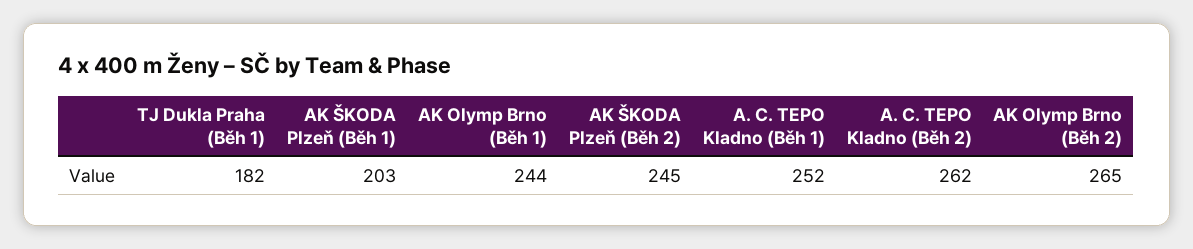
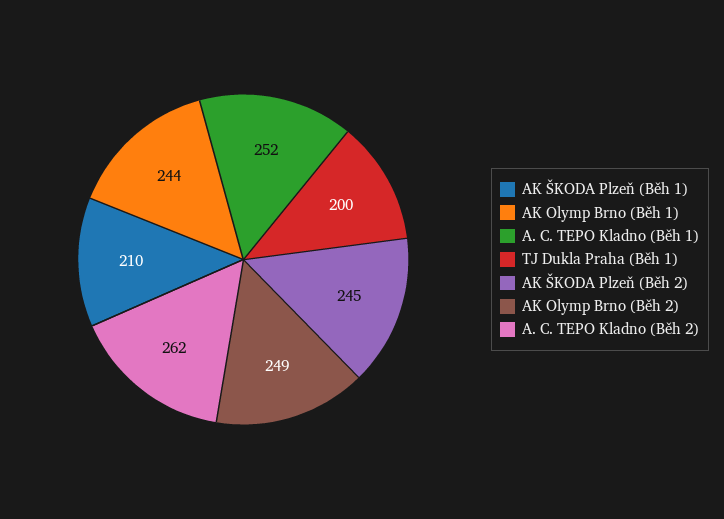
  {
-   "TJ Dukla Praha (Běh 1)": 182,
+   "TJ Dukla Praha (Běh 1)": 200,
-   "AK ŠKODA Plzeň (Běh 1)": 203,
+   "AK ŠKODA Plzeň (Běh 1)": 210,
    "AK Olymp Brno (Běh 1)": 244,
    "AK ŠKODA Plzeň (Běh 2)": 245,
    "A. C. TEPO Kladno (Běh 1)": 252,
    "A. C. TEPO Kladno (Běh 2)": 262,
-   "AK Olymp Brno (Běh 2)": 265
+   "AK Olymp Brno (Běh 2)": 249
  }

